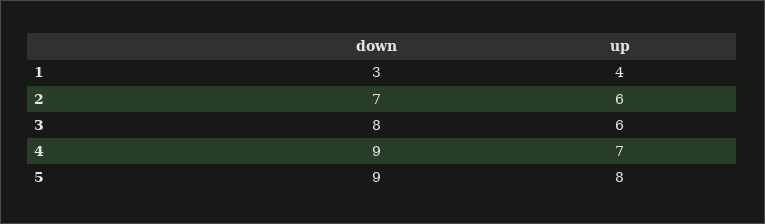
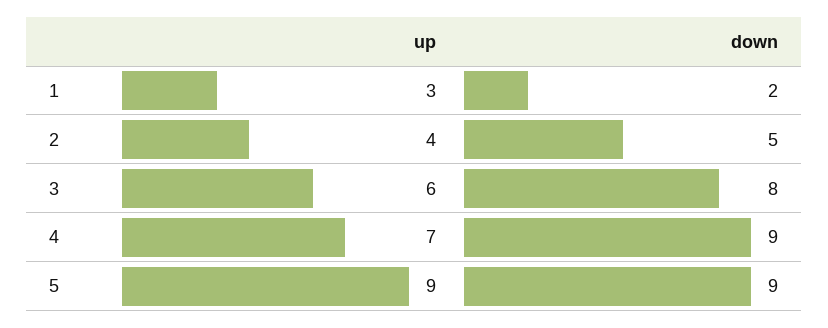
  {
    "down": {
-     "1": 3,
+     "1": 2,
-     "2": 7,
+     "2": 5,
      "3": 8,
      "4": 9,
      "5": 9
    },
    "up": {
-     "1": 4,
+     "1": 3,
-     "2": 6,
+     "2": 4,
      "3": 6,
      "4": 7,
-     "5": 8
+     "5": 9
    }
  }

